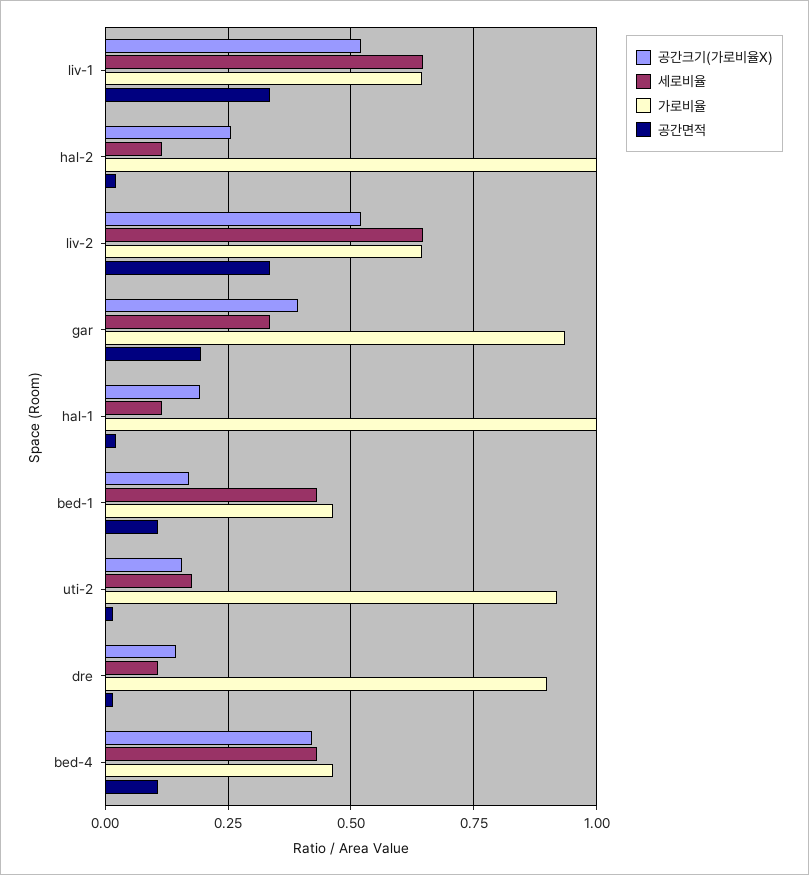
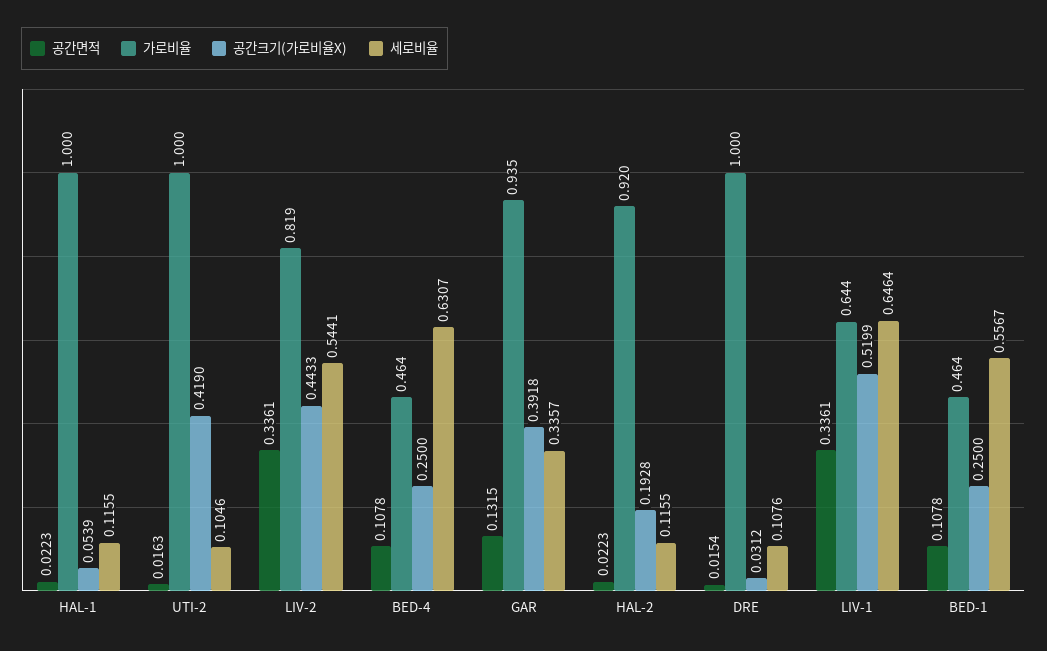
  {
    "공간크기(가로비율X)": {
      "liv-1": 0.5199,
-     "hal-2": 0.25,
+     "hal-2": 0.1928,
-     "liv-2": 0.525,
+     "liv-2": 0.4433,
      "gar": 0.3918,
-     "hal-1": 0.2,
+     "hal-1": 0.0539,
-     "bed-1": 0.175,
+     "bed-1": 0.25,
-     "uti-2": 0.15,
+     "uti-2": 0.419,
-     "dre": 0.15,
+     "dre": 0.0312,
-     "bed-4": 0.425
+     "bed-4": 0.25
    },
    "세로비율": {
      "liv-1": 0.6464,
      "hal-2": 0.1155,
-     "liv-2": 0.65,
+     "liv-2": 0.5441,
      "gar": 0.3357,
      "hal-1": 0.1155,
-     "bed-1": 0.425,
+     "bed-1": 0.5567,
-     "uti-2": 0.175,
+     "uti-2": 0.1046,
      "dre": 0.1076,
-     "bed-4": 0.425
+     "bed-4": 0.6307
    },
    "가로비율": {
      "liv-1": 0.644,
-     "hal-2": 1,
+     "hal-2": 0.92,
-     "liv-2": 0.65,
+     "liv-2": 0.819,
      "gar": 0.935,
      "hal-1": 1,
      "bed-1": 0.464,
-     "uti-2": 0.925,
+     "uti-2": 1,
-     "dre": 0.9,
+     "dre": 1,
      "bed-4": 0.464
    },
    "공간면적": {
      "liv-1": 0.3361,
      "hal-2": 0.0223,
      "liv-2": 0.3361,
-     "gar": 0.2,
+     "gar": 0.1315,
      "hal-1": 0.0223,
      "bed-1": 0.1078,
      "uti-2": 0.0163,
      "dre": 0.0154,
      "bed-4": 0.1078
    }
  }

